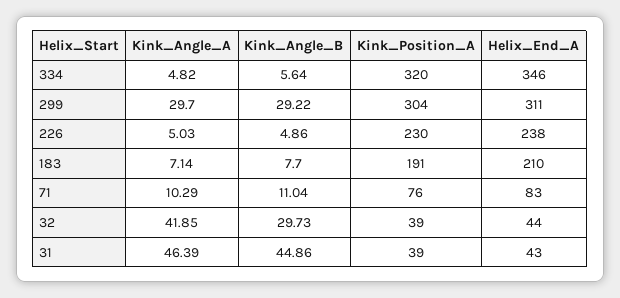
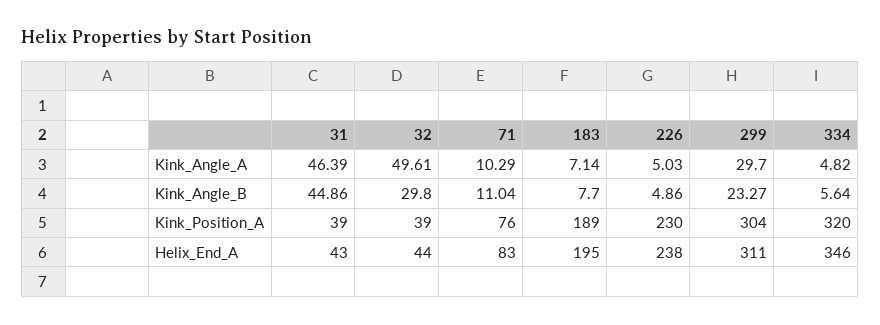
  {
    "Kink_Angle_A": {
      "334": 4.82,
      "299": 29.7,
      "226": 5.03,
      "183": 7.14,
      "71": 10.29,
-     "32": 41.85,
+     "32": 49.61,
      "31": 46.39
    },
    "Kink_Angle_B": {
      "334": 5.64,
-     "299": 29.22,
+     "299": 23.27,
      "226": 4.86,
      "183": 7.7,
      "71": 11.04,
-     "32": 29.73,
+     "32": 29.8,
      "31": 44.86
    },
    "Kink_Position_A": {
      "334": 320,
      "299": 304,
      "226": 230,
-     "183": 191,
+     "183": 189,
      "71": 76,
      "32": 39,
      "31": 39
    },
    "Helix_End_A": {
      "334": 346,
      "299": 311,
      "226": 238,
-     "183": 210,
+     "183": 195,
      "71": 83,
      "32": 44,
      "31": 43
    }
  }

